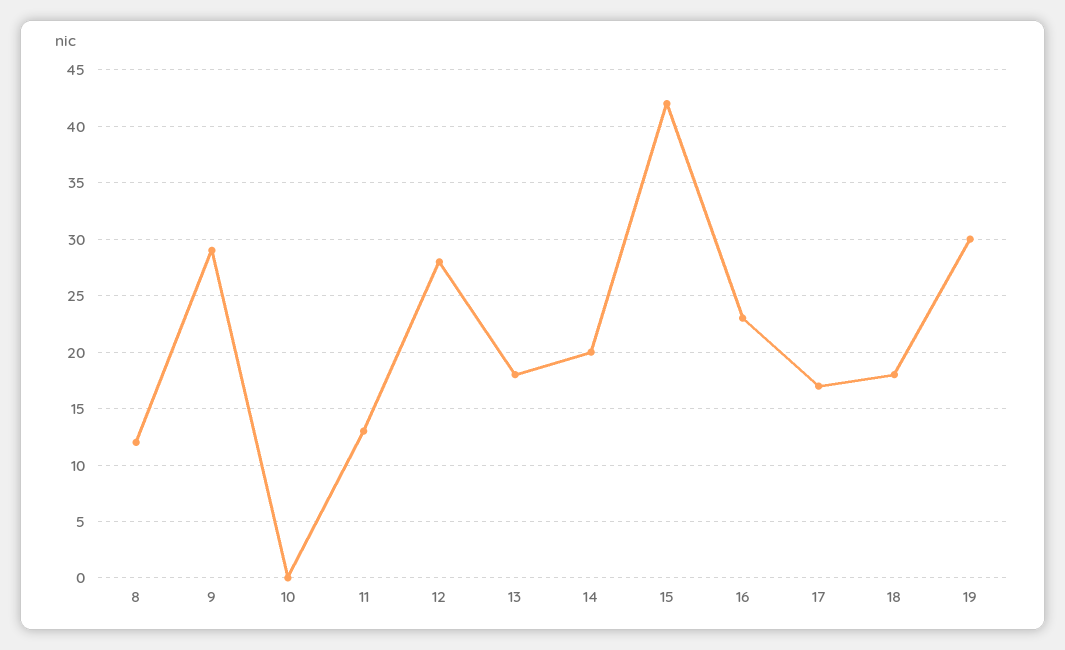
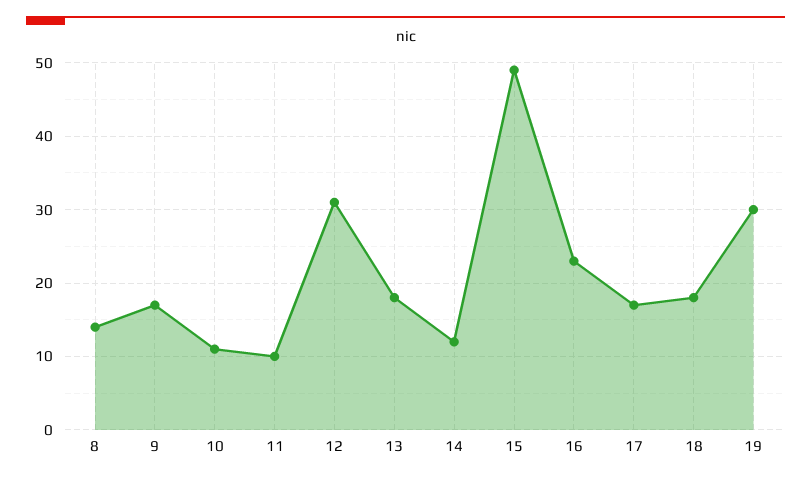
  {
-   "8": 12,
+   "8": 14,
-   "9": 29,
+   "9": 17,
-   "10": 0,
+   "10": 11,
-   "11": 13,
+   "11": 10,
-   "12": 28,
+   "12": 31,
    "13": 18,
-   "14": 20,
+   "14": 12,
-   "15": 42,
+   "15": 49,
    "16": 23,
    "17": 17,
    "18": 18,
    "19": 30
  }

